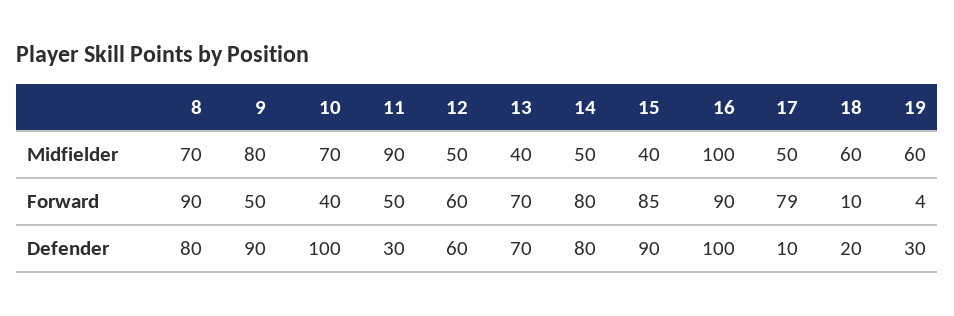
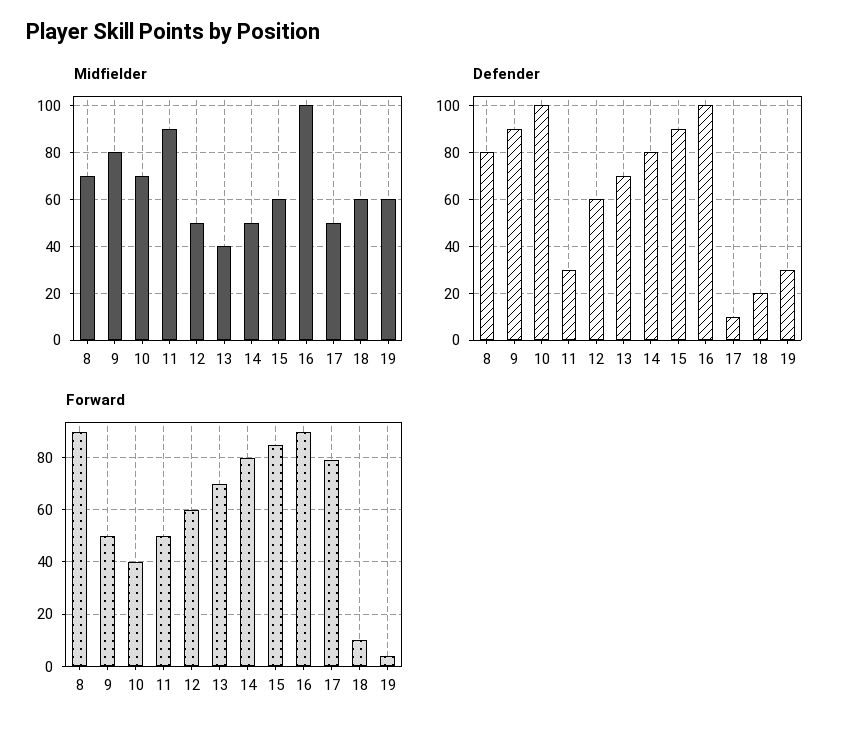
  {
    "Midfielder": {
      "8": 70,
      "9": 80,
      "10": 70,
      "11": 90,
      "12": 50,
      "13": 40,
      "14": 50,
-     "15": 40,
+     "15": 60,
      "16": 100,
      "17": 50,
      "18": 60,
      "19": 60
    },
    "Forward": {
      "8": 90,
      "9": 50,
      "10": 40,
      "11": 50,
      "12": 60,
      "13": 70,
      "14": 80,
      "15": 85,
      "16": 90,
      "17": 79,
      "18": 10,
      "19": 4
    },
    "Defender": {
      "8": 80,
      "9": 90,
      "10": 100,
      "11": 30,
      "12": 60,
      "13": 70,
      "14": 80,
      "15": 90,
      "16": 100,
      "17": 10,
      "18": 20,
      "19": 30
    }
  }

